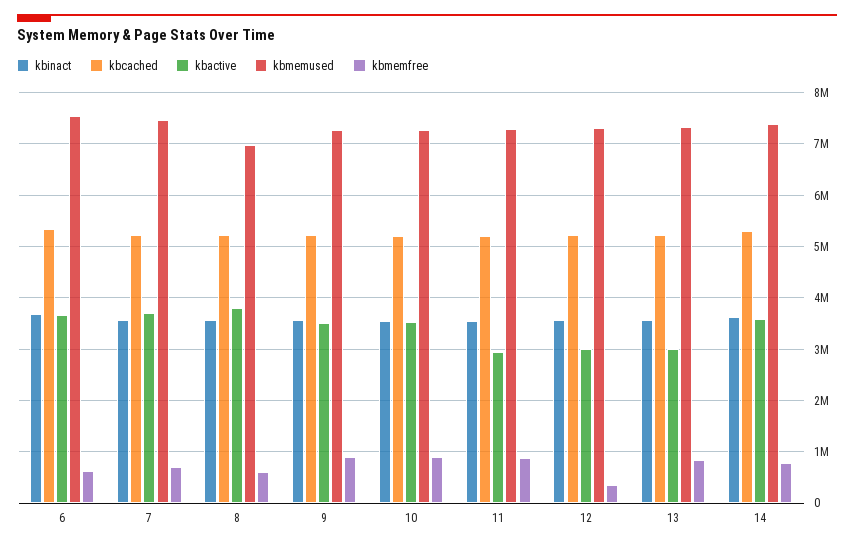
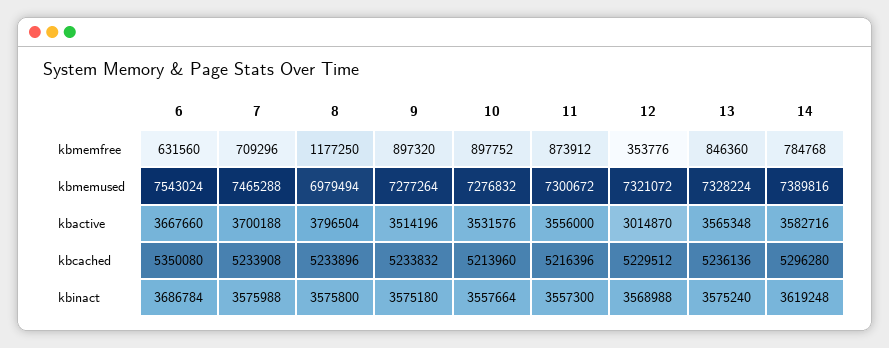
  {
    "kbinact": {
      "6": 3686784,
      "7": 3575988,
      "8": 3575800,
      "9": 3575180,
      "10": 3557664,
      "11": 3557300,
      "12": 3568988,
      "13": 3575240,
      "14": 3619248
    },
    "kbcached": {
      "6": 5350080,
      "7": 5233908,
      "8": 5233896,
      "9": 5233832,
      "10": 5213960,
      "11": 5216396,
      "12": 5229512,
      "13": 5236136,
      "14": 5296280
    },
    "kbactive": {
      "6": 3667660,
      "7": 3700188,
      "8": 3796504,
      "9": 3514196,
      "10": 3531576,
-     "11": 3000000,
+     "11": 3556000,
      "12": 3014870,
-     "13": 3000000,
+     "13": 3565348,
      "14": 3582716
    },
    "kbmemused": {
      "6": 7543024,
      "7": 7465288,
      "8": 6979494,
      "9": 7277264,
      "10": 7276832,
      "11": 7300672,
      "12": 7321072,
      "13": 7328224,
      "14": 7389816
    },
    "kbmemfree": {
      "6": 631560,
      "7": 709296,
-     "8": 600000,
+     "8": 1177250,
      "9": 897320,
      "10": 897752,
      "11": 873912,
      "12": 353776,
      "13": 846360,
      "14": 784768
    }
  }

